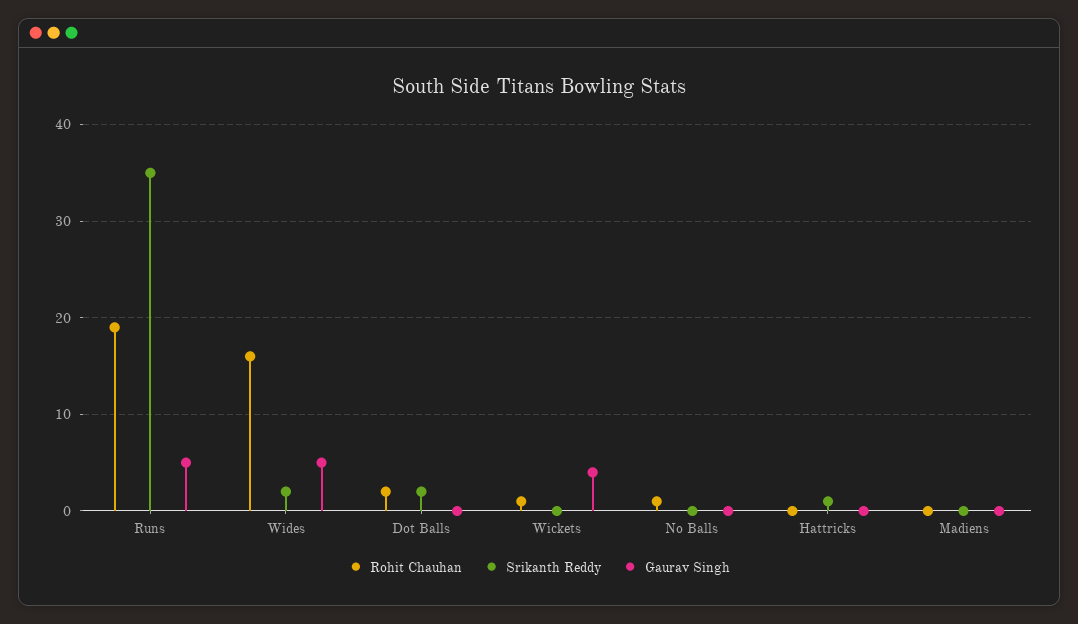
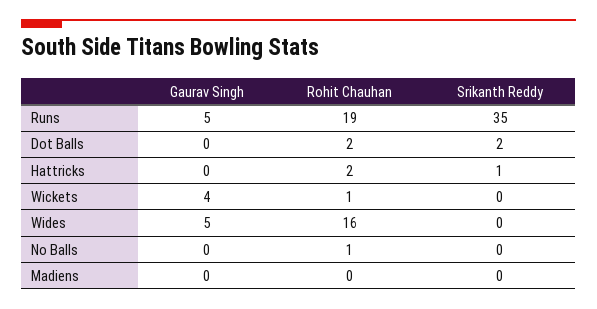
  {
    "Rohit Chauhan": {
      "Runs": 19,
      "Wides": 16,
      "Dot Balls": 2,
      "Wickets": 1,
      "No Balls": 1,
-     "Hattricks": 0,
+     "Hattricks": 2,
      "Madiens": 0
    },
    "Srikanth Reddy": {
      "Runs": 35,
-     "Wides": 2,
+     "Wides": 0,
      "Dot Balls": 2,
      "Wickets": 0,
      "No Balls": 0,
      "Hattricks": 1,
      "Madiens": 0
    },
    "Gaurav Singh": {
      "Runs": 5,
      "Wides": 5,
      "Dot Balls": 0,
      "Wickets": 4,
      "No Balls": 0,
      "Hattricks": 0,
      "Madiens": 0
    }
  }

